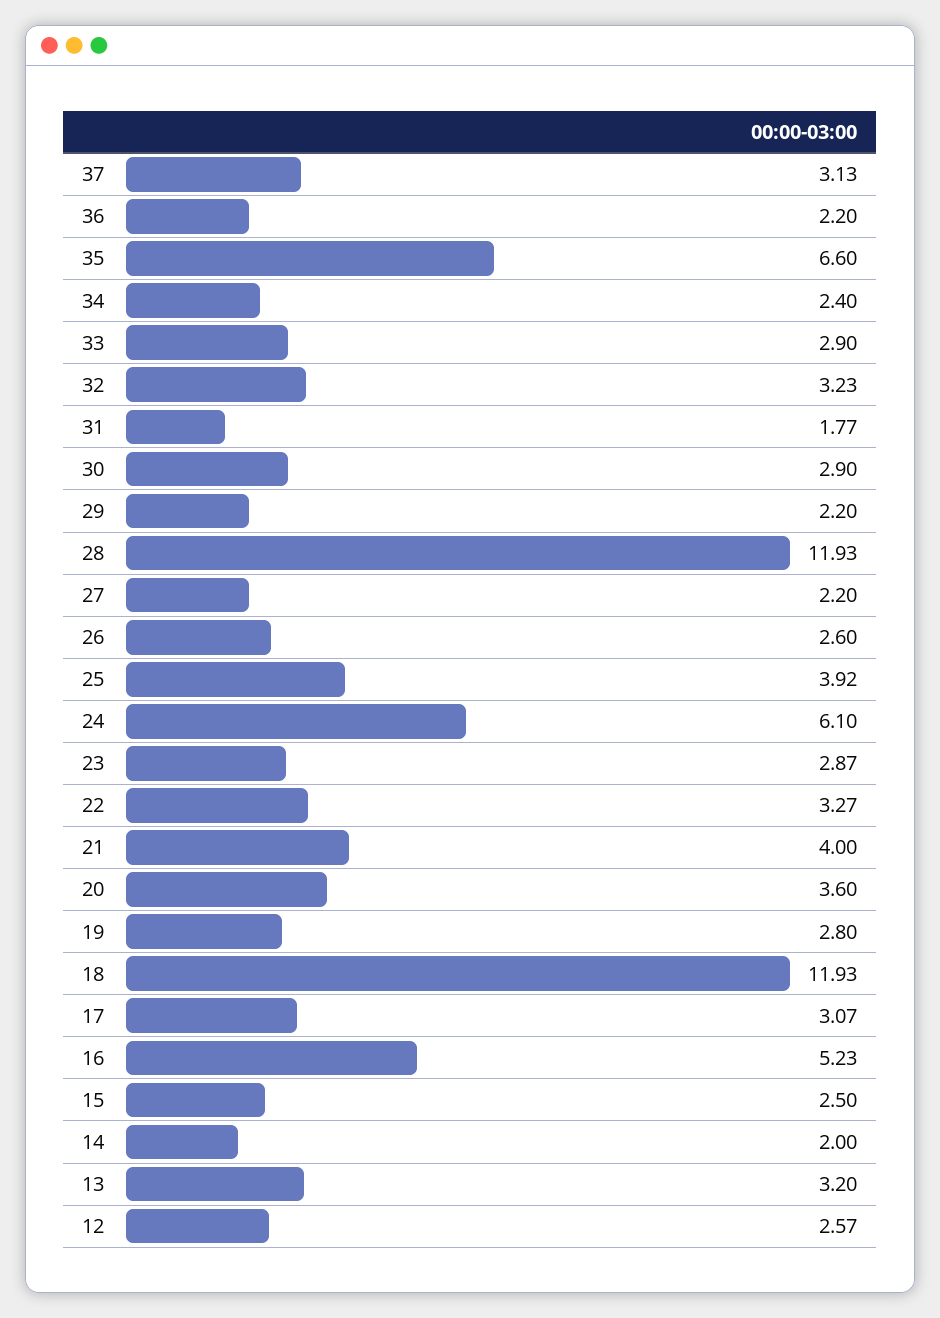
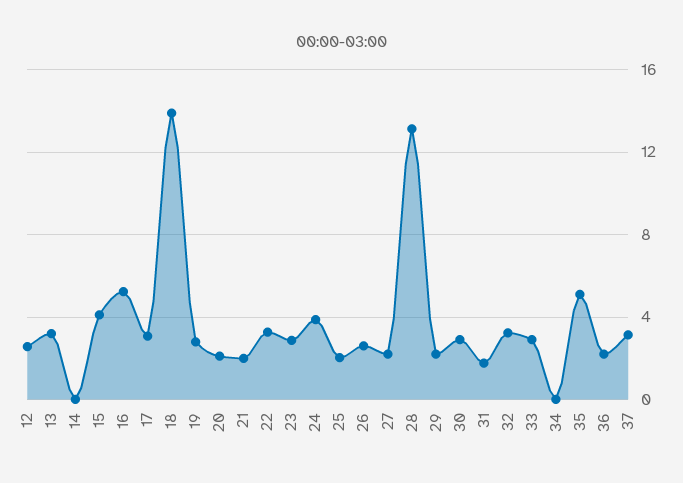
  {
    "37": 3.13,
    "36": 2.2,
-   "35": 6.6,
+   "35": 5,
-   "34": 2.4,
+   "34": 0,
    "33": 2.9,
    "32": 3.23,
    "31": 1.77,
    "30": 2.9,
    "29": 2.2,
-   "28": 11.93,
+   "28": 13,
    "27": 2.2,
    "26": 2.6,
-   "25": 3.92,
+   "25": 2,
-   "24": 6.1,
+   "24": 4,
    "23": 2.87,
    "22": 3.27,
-   "21": 4,
+   "21": 2,
-   "20": 3.6,
+   "20": 2,
    "19": 2.8,
-   "18": 11.93,
+   "18": 14,
    "17": 3.07,
    "16": 5.23,
-   "15": 2.5,
+   "15": 4,
-   "14": 2,
+   "14": 0,
    "13": 3.2,
    "12": 2.57
  }

